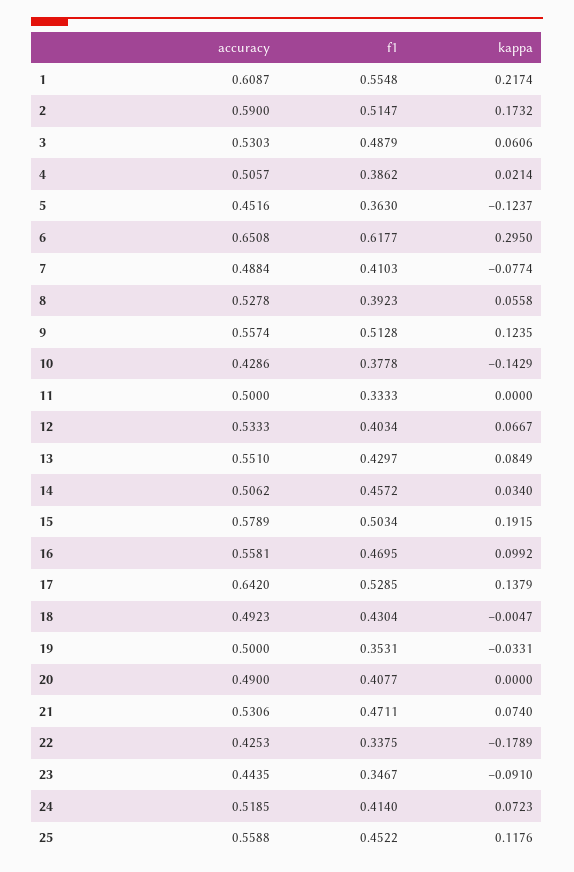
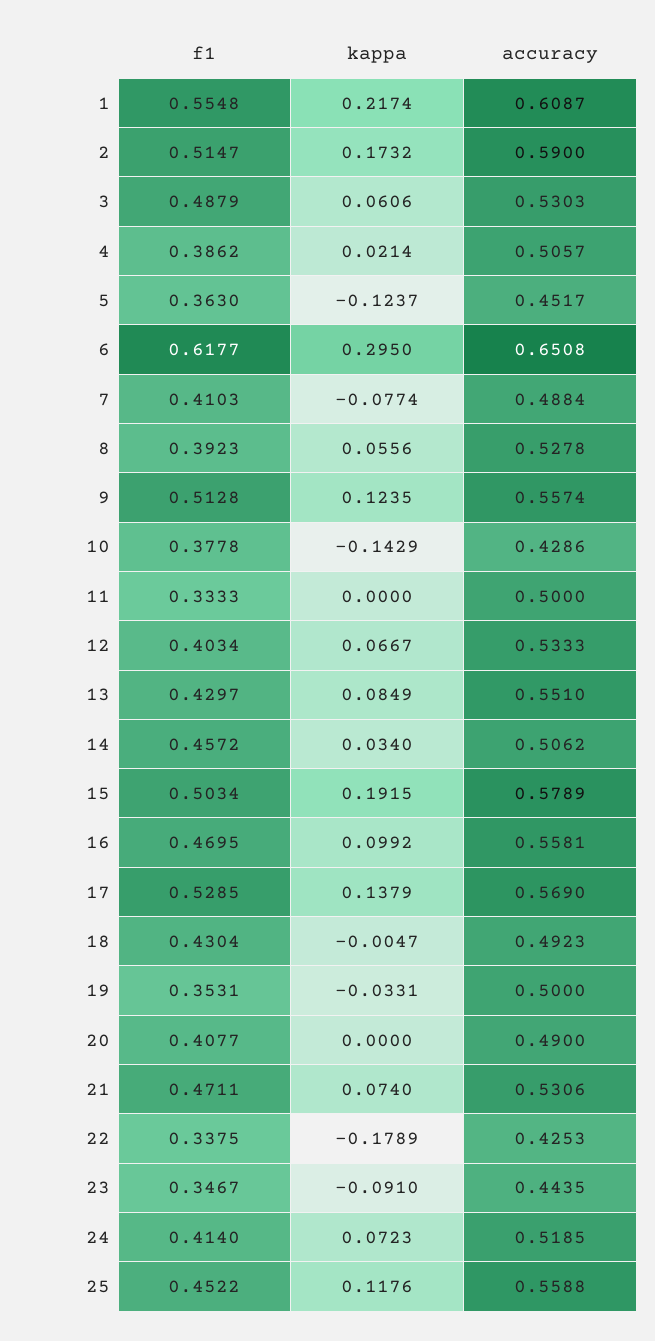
  {
    "accuracy": {
      "1": 0.6087,
      "2": 0.59,
      "3": 0.5303,
      "4": 0.5057,
-     "5": 0.4516,
+     "5": 0.4517,
      "6": 0.6508,
      "7": 0.4884,
      "8": 0.5278,
      "9": 0.5574,
      "10": 0.4286,
      "11": 0.5,
      "12": 0.5333,
      "13": 0.551,
      "14": 0.5062,
      "15": 0.5789,
      "16": 0.5581,
-     "17": 0.642,
+     "17": 0.569,
      "18": 0.4923,
      "19": 0.5,
      "20": 0.49,
      "21": 0.5306,
      "22": 0.4253,
      "23": 0.4435,
      "24": 0.5185,
      "25": 0.5588
    },
    "f1": {
      "1": 0.5548,
      "2": 0.5147,
      "3": 0.4879,
      "4": 0.3862,
      "5": 0.363,
      "6": 0.6177,
      "7": 0.4103,
      "8": 0.3923,
      "9": 0.5128,
      "10": 0.3778,
      "11": 0.3333,
      "12": 0.4034,
      "13": 0.4297,
      "14": 0.4572,
      "15": 0.5034,
      "16": 0.4695,
      "17": 0.5285,
      "18": 0.4304,
      "19": 0.3531,
      "20": 0.4077,
      "21": 0.4711,
      "22": 0.3375,
      "23": 0.3467,
      "24": 0.414,
      "25": 0.4522
    },
    "kappa": {
      "1": 0.2174,
      "2": 0.1732,
      "3": 0.0606,
      "4": 0.0214,
      "5": -0.1237,
      "6": 0.295,
      "7": -0.0774,
-     "8": 0.0558,
+     "8": 0.0556,
      "9": 0.1235,
      "10": -0.1429,
      "11": 0,
      "12": 0.0667,
      "13": 0.0849,
      "14": 0.034,
      "15": 0.1915,
      "16": 0.0992,
      "17": 0.1379,
      "18": -0.0047,
      "19": -0.0331,
      "20": 0,
      "21": 0.074,
      "22": -0.1789,
      "23": -0.091,
      "24": 0.0723,
      "25": 0.1176
    }
  }

